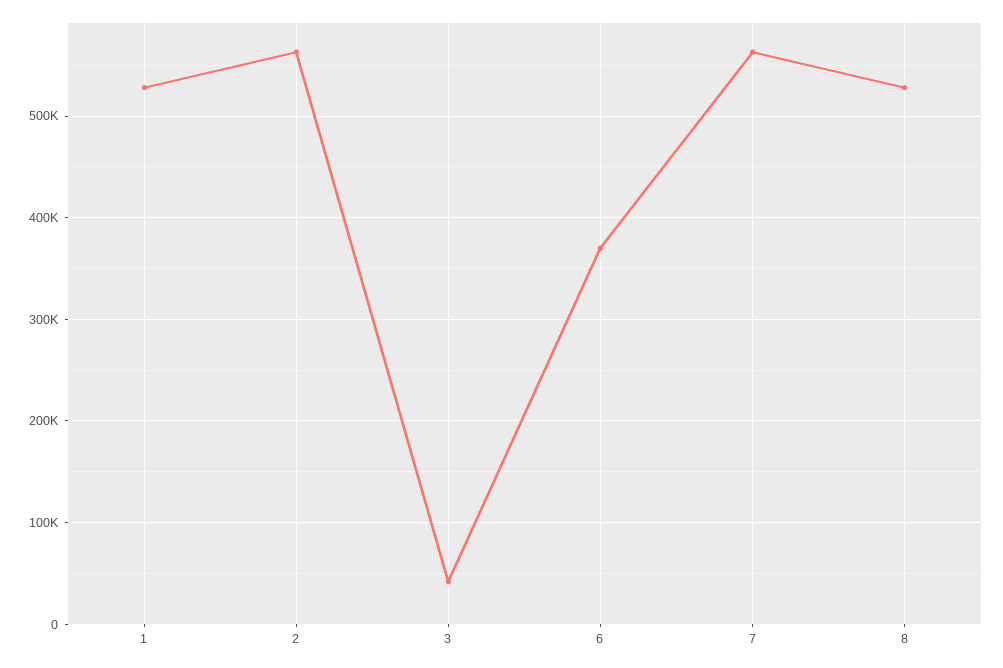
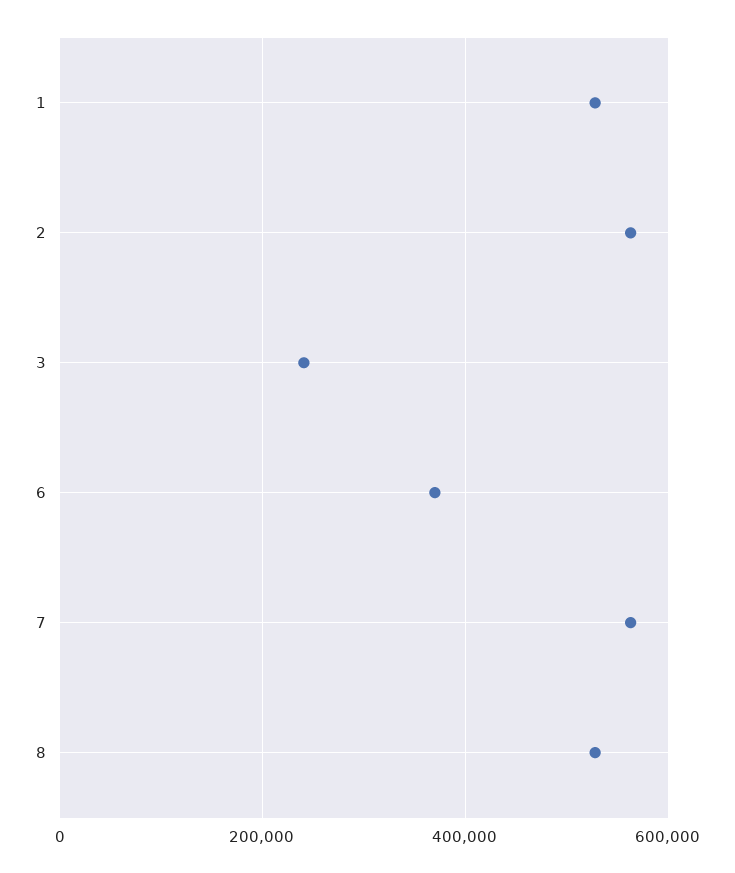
  {
    "1": 530000,
    "2": 560000,
-   "3": 40000,
+   "3": 240000,
    "6": 370000,
    "7": 560000,
    "8": 530000
  }

